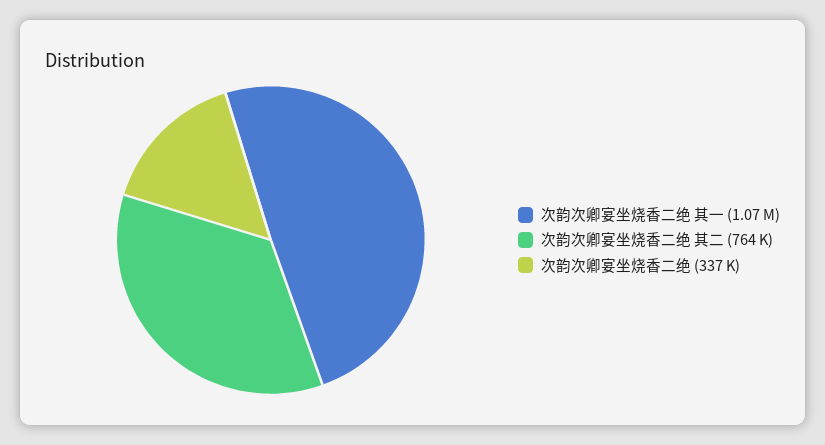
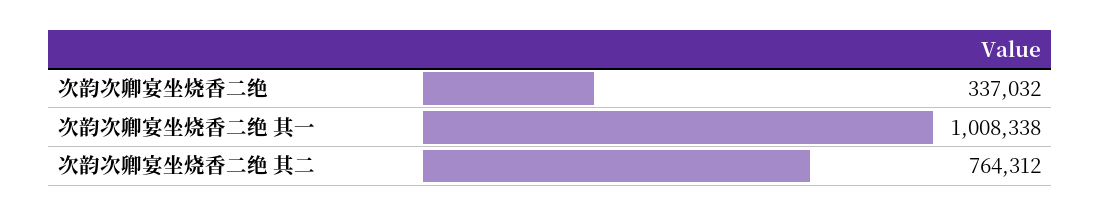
  {
-   "次韵次卿宴坐烧香二绝 其一": 1070000,
+   "次韵次卿宴坐烧香二绝 其一": 1008338,
    "次韵次卿宴坐烧香二绝 其二": 764312,
    "次韵次卿宴坐烧香二绝": 337032
  }

